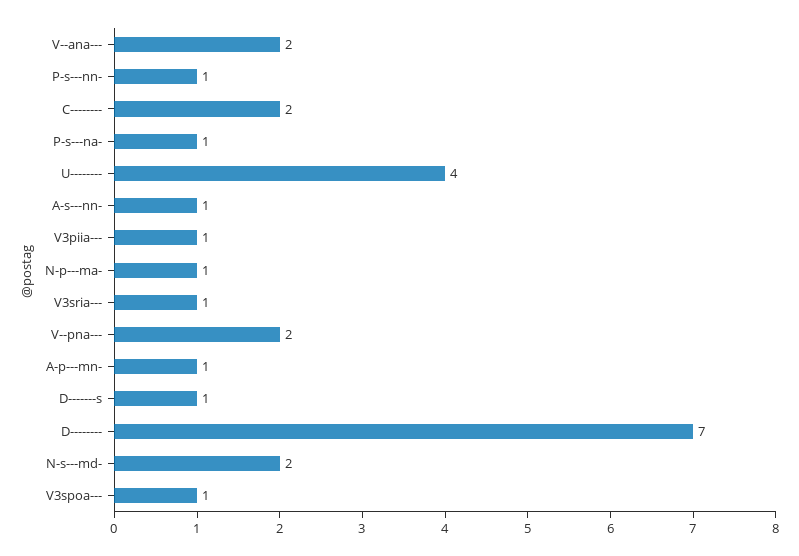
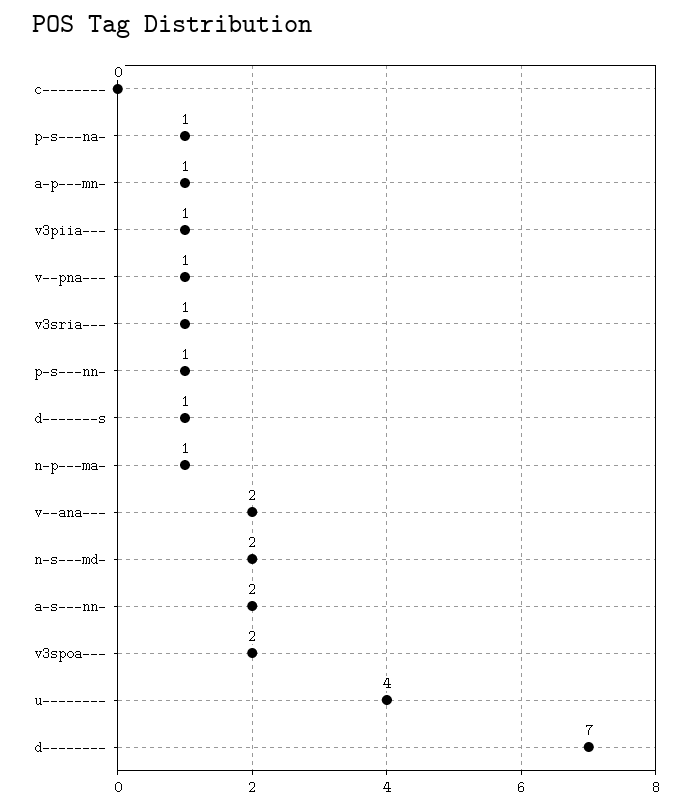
  {
    "V--ana---": 2,
    "P-s---nn-": 1,
-   "C--------": 2,
+   "C--------": 0,
    "P-s---na-": 1,
    "U--------": 4,
-   "A-s---nn-": 1,
+   "A-s---nn-": 2,
    "V3piia---": 1,
    "N-p---ma-": 1,
    "V3sria---": 1,
-   "V--pna---": 2,
+   "V--pna---": 1,
    "A-p---mn-": 1,
    "D-------s": 1,
    "D--------": 7,
    "N-s---md-": 2,
-   "V3spoa---": 1
+   "V3spoa---": 2
  }

